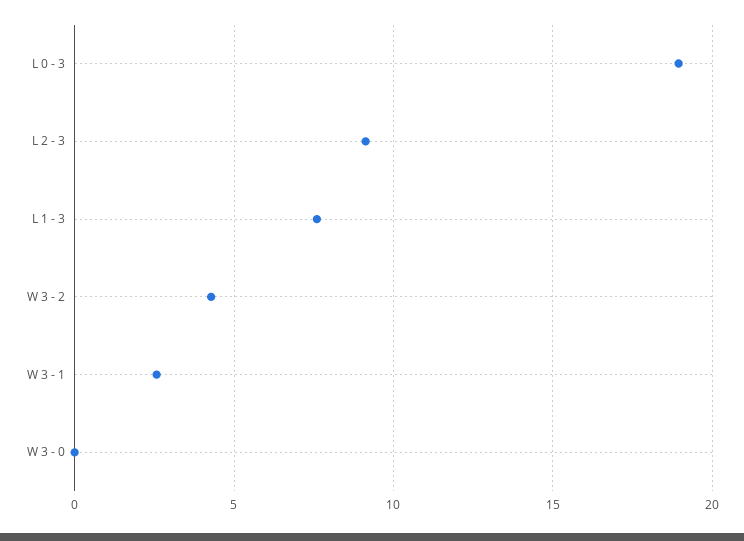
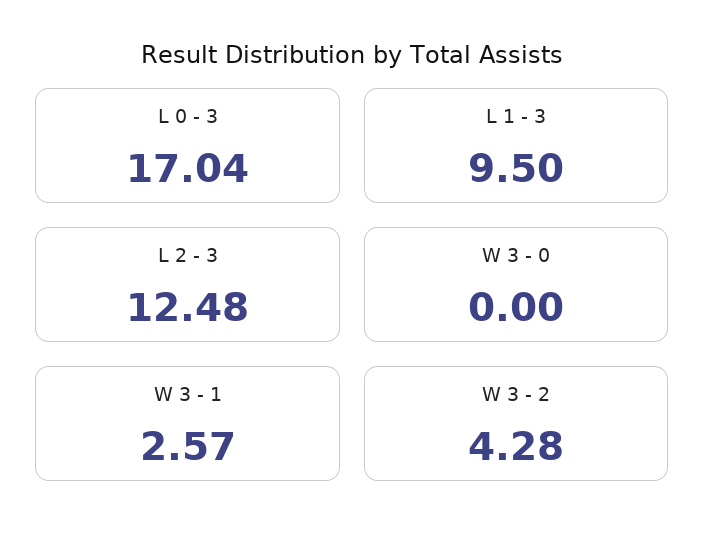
  {
-   "L 0 - 3": 19,
+   "L 0 - 3": 17.04,
-   "L 2 - 3": 9,
+   "L 2 - 3": 12.48,
-   "L 1 - 3": 7.5,
+   "L 1 - 3": 9.5,
    "W 3 - 2": 4.28,
    "W 3 - 1": 2.57,
    "W 3 - 0": 0
  }

